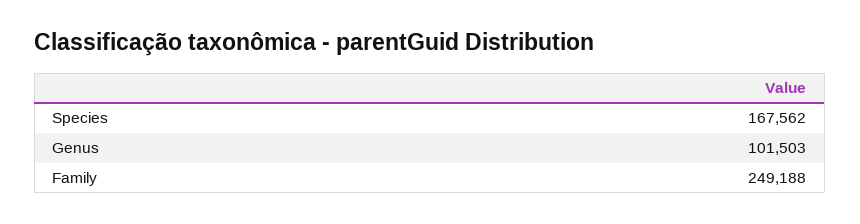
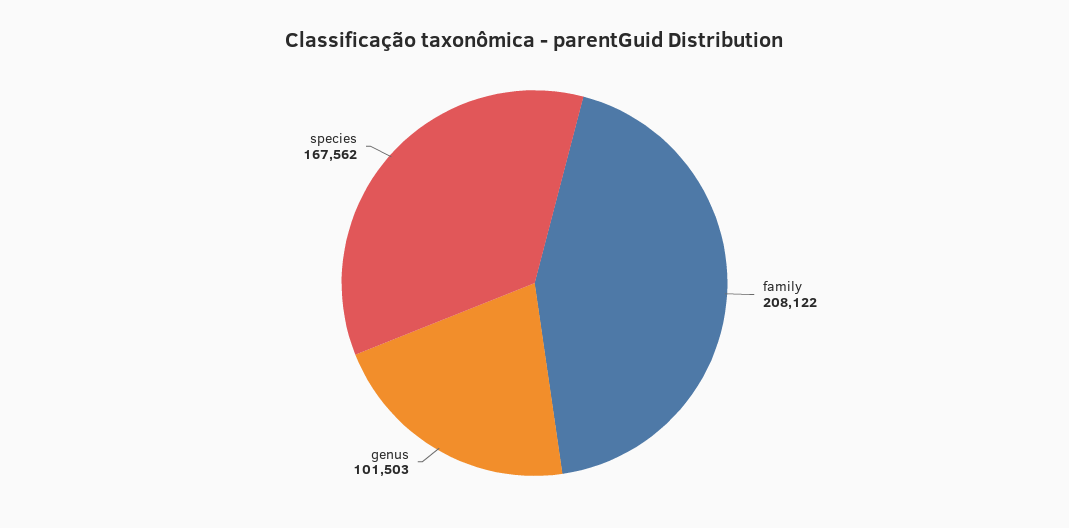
  {
    "Species": 167562,
    "Genus": 101503,
-   "Family": 249188
+   "Family": 208122
  }

